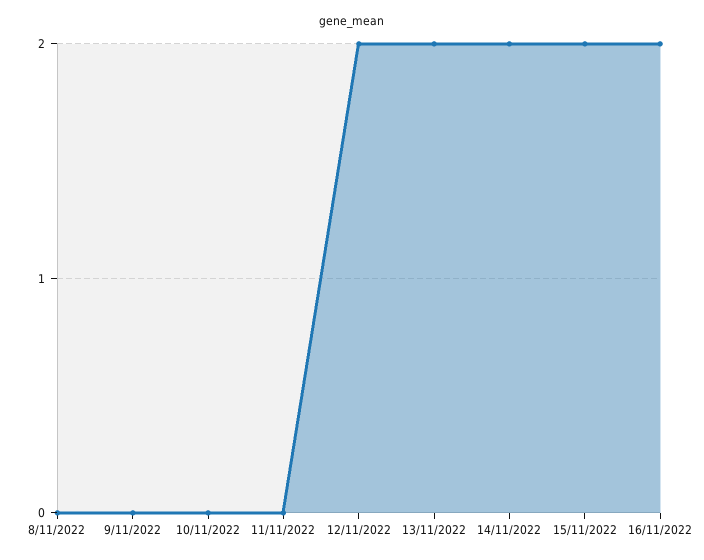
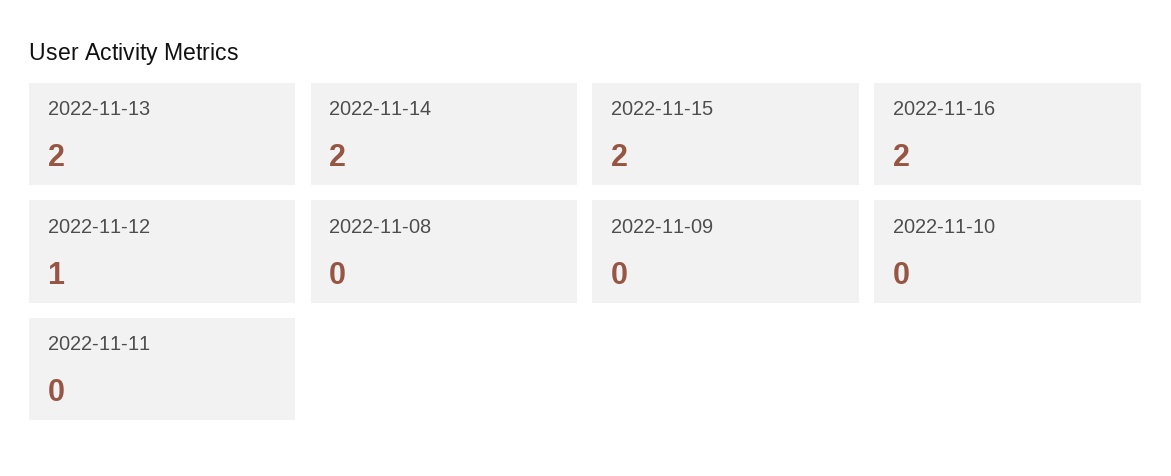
  {
    "8/11/2022": 0,
    "9/11/2022": 0,
    "10/11/2022": 0,
    "11/11/2022": 0,
-   "12/11/2022": 2,
+   "12/11/2022": 1,
    "13/11/2022": 2,
    "14/11/2022": 2,
    "15/11/2022": 2,
    "16/11/2022": 2
  }

